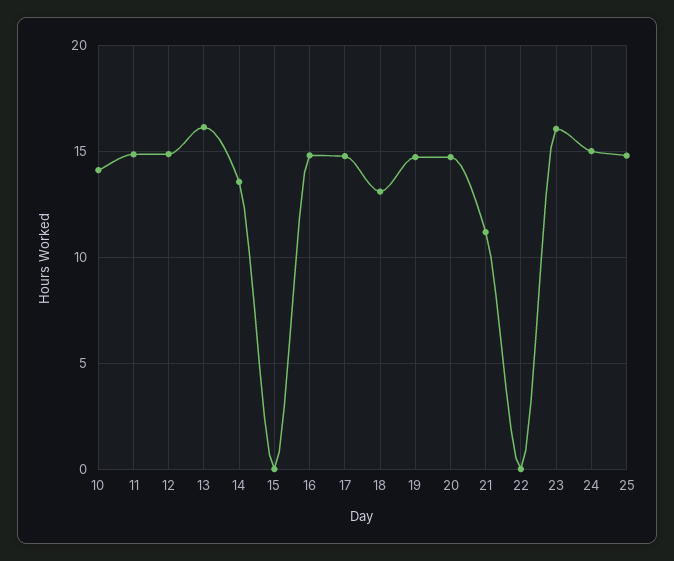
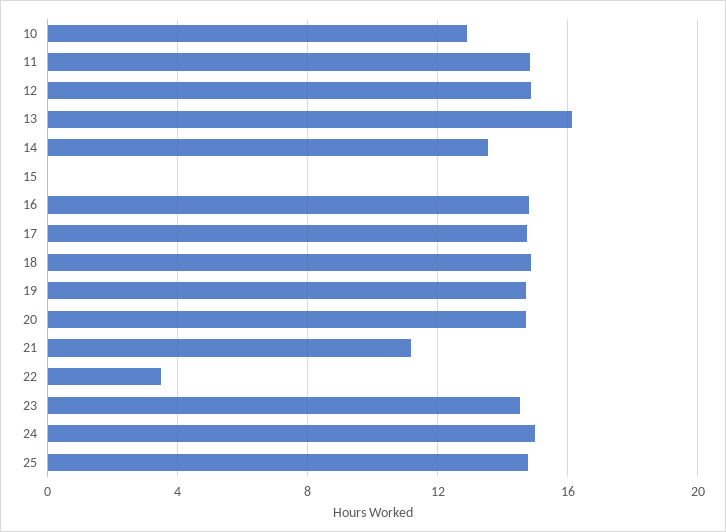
  {
-   "10": 14,
+   "10": 13,
    "11": 15,
    "12": 15,
    "13": 16,
    "14": 13.5,
    "15": 0,
    "16": 15,
    "17": 15,
-   "18": 13,
+   "18": 15,
    "19": 14.5,
    "20": 14.5,
    "21": 11,
-   "22": 0,
+   "22": 3.5,
-   "23": 16,
+   "23": 14.5,
    "24": 15,
    "25": 15
  }

